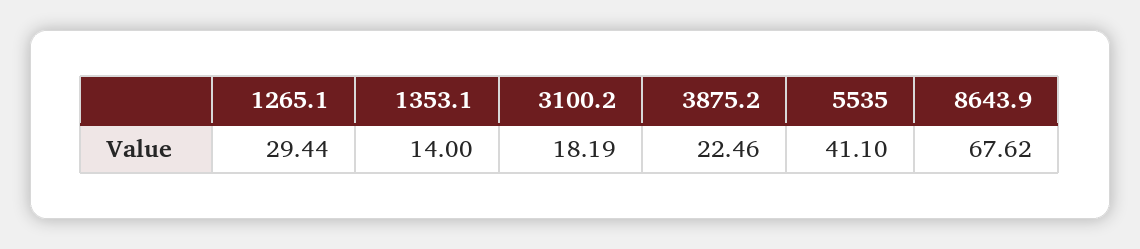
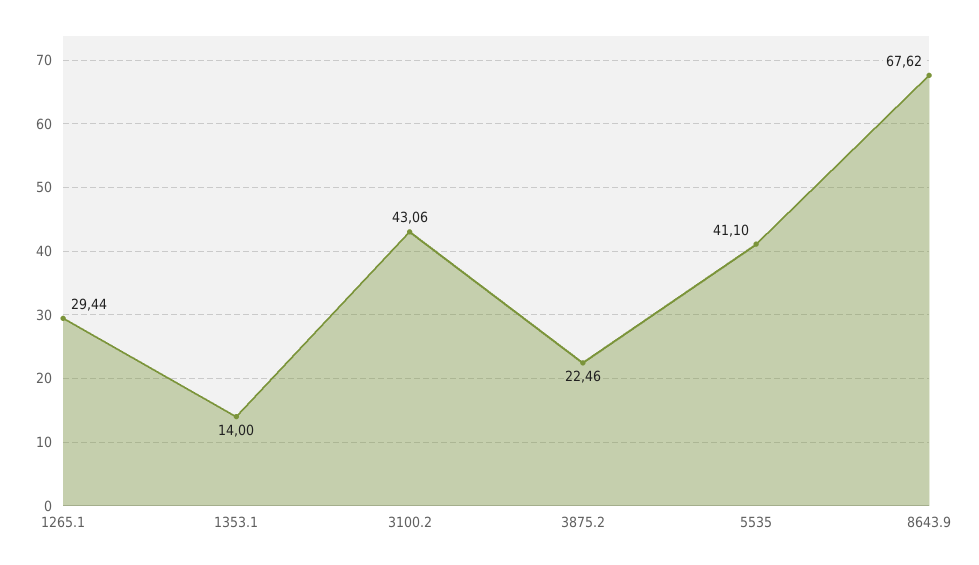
  {
    "1265.1": 29.44,
    "1353.1": 14,
-   "3100.2": 18.19,
+   "3100.2": 43.06,
    "3875.2": 22.46,
    "5535": 41.1,
    "8643.9": 67.62
  }

